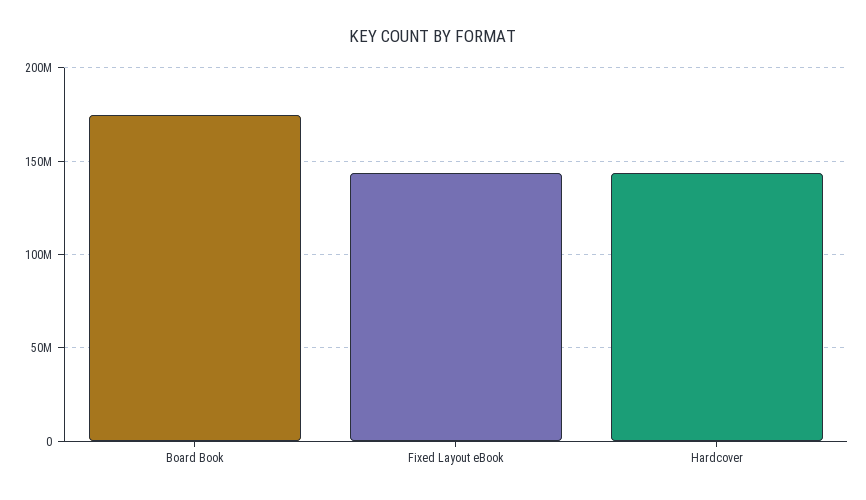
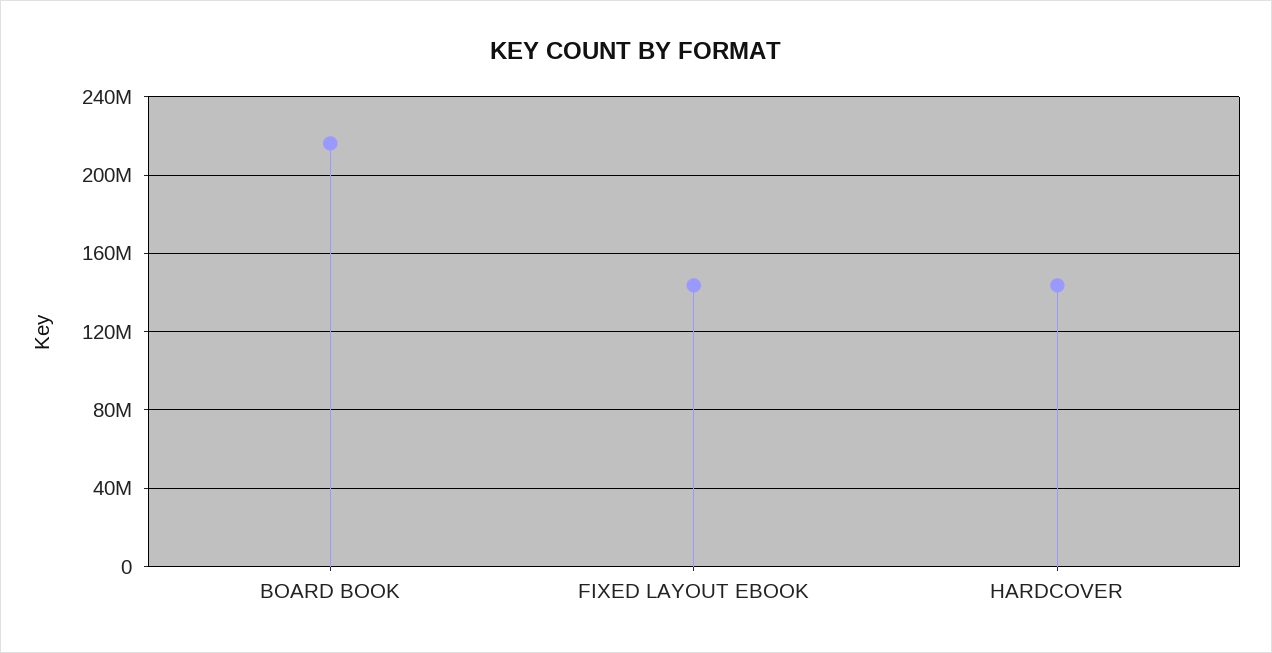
  {
-   "Board Book": 175000000,
+   "Board Book": 215000000,
    "Fixed Layout eBook": 145000000,
    "Hardcover": 145000000
  }

